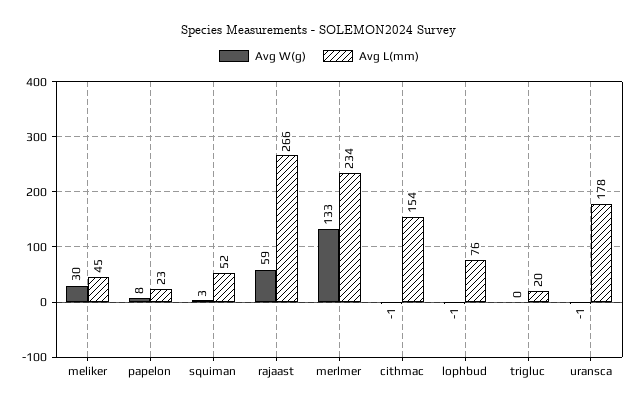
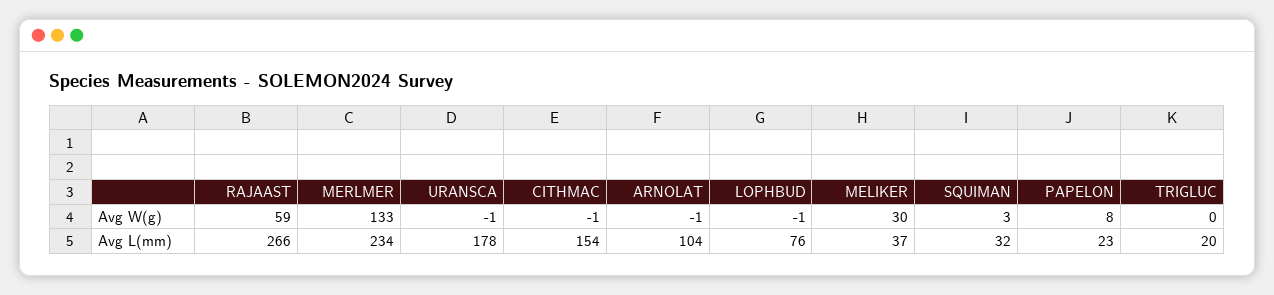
  {
    "Avg W(g)": {
      "meliker": 30,
      "papelon": 8,
      "squiman": 3,
      "rajaast": 59,
      "merlmer": 133,
      "cithmac": -1,
      "lophbud": -1,
      "trigluc": 0,
-     "uransca": -1
+     "uransca": -1,
+     "ARNOLAT": -1
    },
    "Avg L(mm)": {
-     "meliker": 45,
+     "meliker": 37,
      "papelon": 23,
-     "squiman": 52,
+     "squiman": 32,
      "rajaast": 266,
      "merlmer": 234,
      "cithmac": 154,
      "lophbud": 76,
      "trigluc": 20,
-     "uransca": 178
+     "uransca": 178,
+     "ARNOLAT": 104
    }
  }

